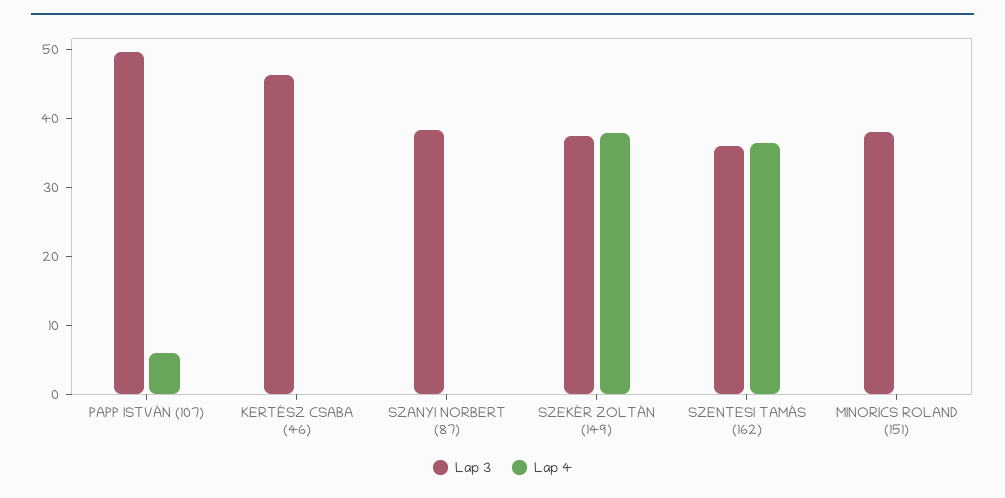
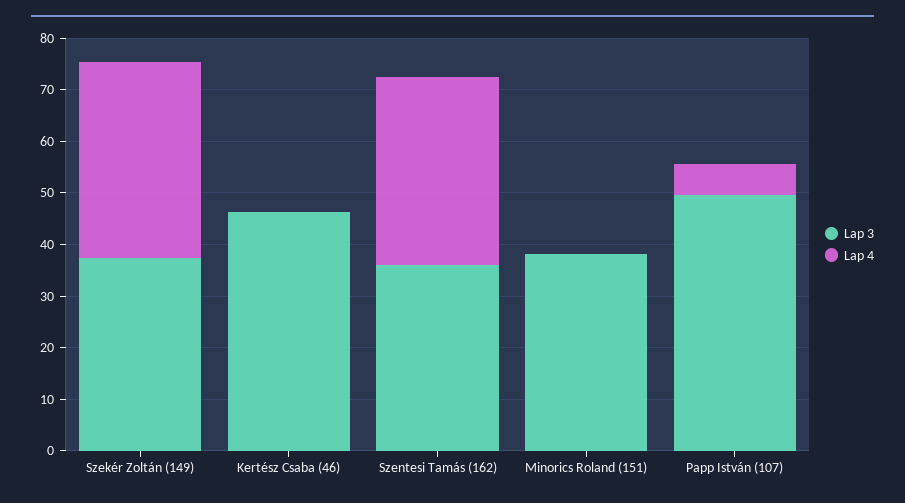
  {
    "Lap 3": {
      "PAPP ISTVÁN (107)": 50,
      "KERTÉSZ CSABA (46)": 46,
-     "SZANYI NORBERT (87)": 38,
      "SZEKÉR ZOLTÁN (149)": 38,
      "SZENTESI TAMÁS (162)": 36,
      "MINORICS ROLAND (151)": 38
    },
    "Lap 4": {
      "PAPP ISTVÁN (107)": 6,
      "KERTÉSZ CSABA (46)": 0,
-     "SZANYI NORBERT (87)": 0,
      "SZEKÉR ZOLTÁN (149)": 38,
      "SZENTESI TAMÁS (162)": 36,
      "MINORICS ROLAND (151)": 0
    }
  }

